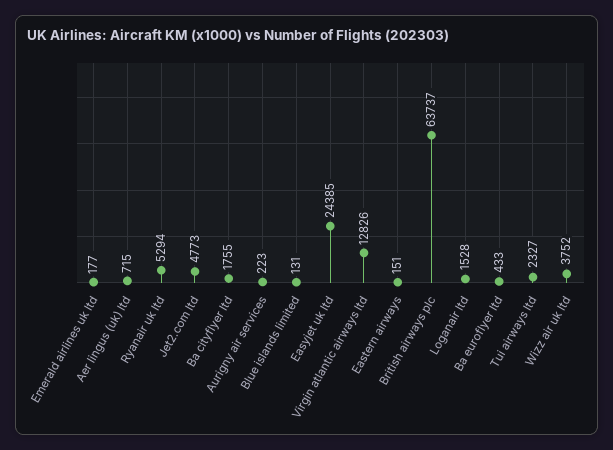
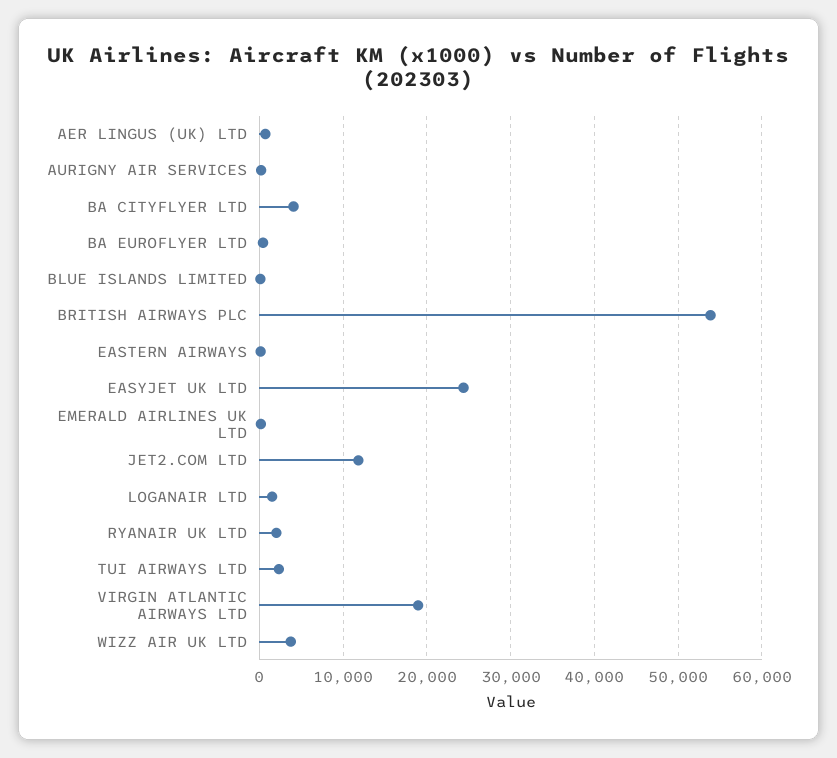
  {
    "Emerald airlines uk ltd": 177,
    "Aer lingus (uk) ltd": 715,
-   "Ryanair uk ltd": 5294,
+   "Ryanair uk ltd": 2000,
-   "Jet2.com ltd": 4773,
+   "Jet2.com ltd": 12000,
-   "Ba cityflyer ltd": 1755,
+   "Ba cityflyer ltd": 4000,
    "Aurigny air services": 223,
    "Blue islands limited": 131,
    "Easyjet uk ltd": 24385,
-   "Virgin atlantic airways ltd": 12826,
+   "Virgin atlantic airways ltd": 19000,
    "Eastern airways": 151,
-   "British airways plc": 63737,
+   "British airways plc": 54000,
    "Loganair ltd": 1528,
    "Ba euroflyer ltd": 433,
    "Tui airways ltd": 2327,
    "Wizz air uk ltd": 3752
  }

